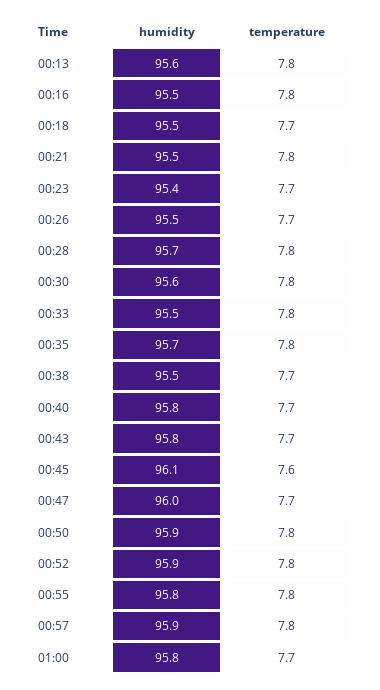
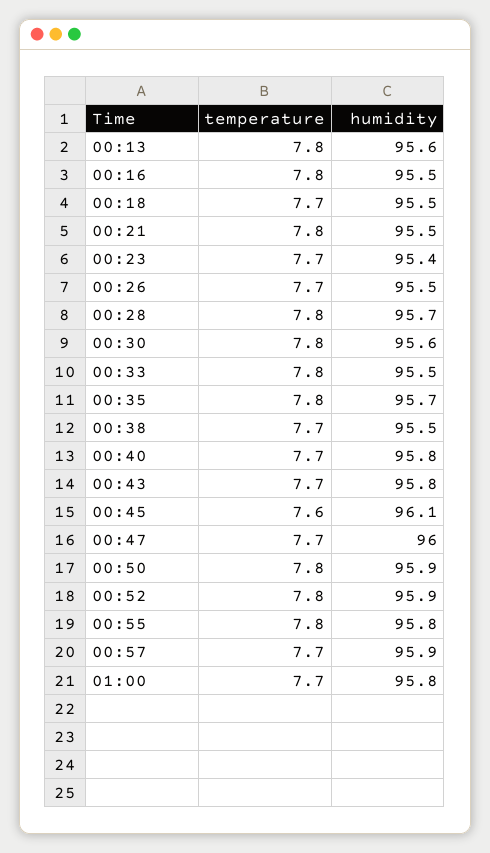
  {
    "humidity": {
      "00:13": 95.6,
      "00:16": 95.5,
      "00:18": 95.5,
      "00:21": 95.5,
      "00:23": 95.4,
      "00:26": 95.5,
      "00:28": 95.7,
      "00:30": 95.6,
      "00:33": 95.5,
      "00:35": 95.7,
      "00:38": 95.5,
      "00:40": 95.8,
      "00:43": 95.8,
      "00:45": 96.1,
      "00:47": 96,
      "00:50": 95.9,
      "00:52": 95.9,
      "00:55": 95.8,
      "00:57": 95.9,
      "01:00": 95.8
    },
    "temperature": {
      "00:13": 7.8,
      "00:16": 7.8,
      "00:18": 7.7,
      "00:21": 7.8,
      "00:23": 7.7,
      "00:26": 7.7,
      "00:28": 7.8,
      "00:30": 7.8,
      "00:33": 7.8,
      "00:35": 7.8,
      "00:38": 7.7,
      "00:40": 7.7,
      "00:43": 7.7,
      "00:45": 7.6,
      "00:47": 7.7,
      "00:50": 7.8,
      "00:52": 7.8,
      "00:55": 7.8,
-     "00:57": 7.8,
+     "00:57": 7.7,
      "01:00": 7.7
    }
  }

